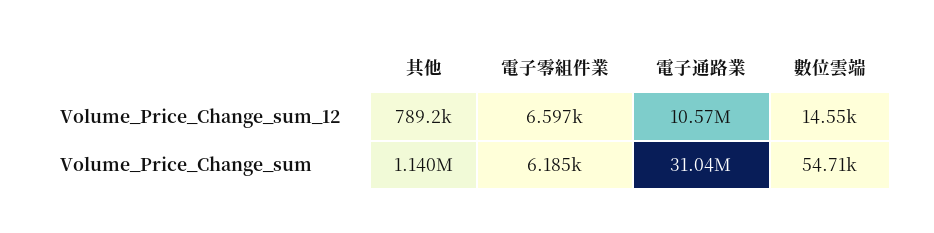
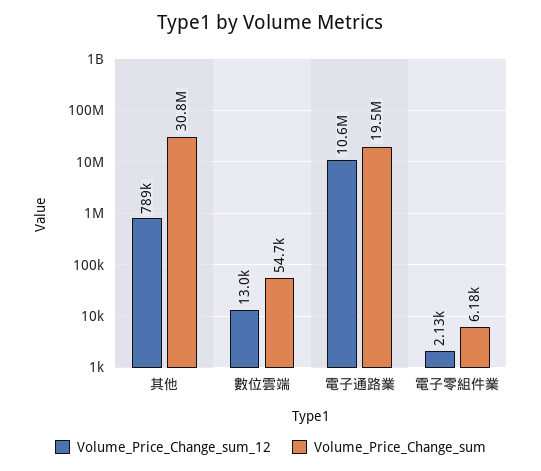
  {
    "Volume_Price_Change_sum_12": {
      "其他": 789200,
-     "電子零組件業": 6597,
+     "電子零組件業": 2130,
      "電子通路業": 10570000,
-     "數位雲端": 14550
+     "數位雲端": 13000
    },
    "Volume_Price_Change_sum": {
-     "其他": 1140000,
+     "其他": 30800000,
      "電子零組件業": 6185,
-     "電子通路業": 31040000,
+     "電子通路業": 19500000,
      "數位雲端": 54710
    }
  }

